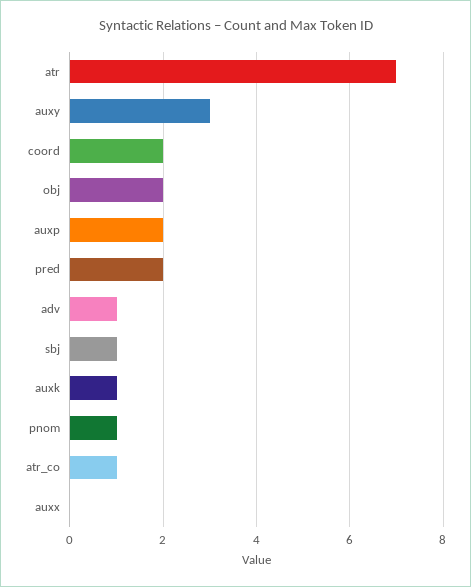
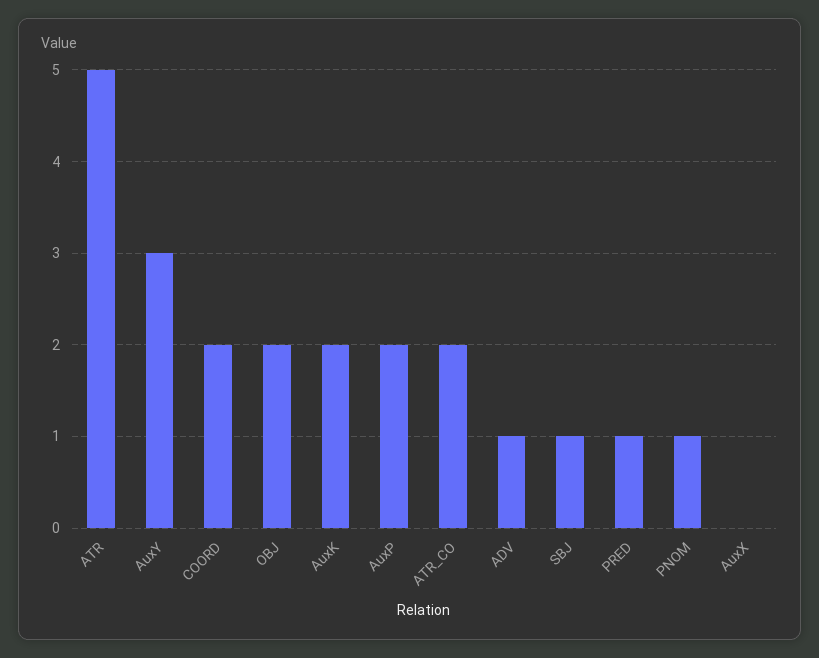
  {
-   "atr": 7,
+   "atr": 5,
    "auxy": 3,
    "coord": 2,
    "obj": 2,
    "auxp": 2,
-   "pred": 2,
+   "pred": 1,
    "adv": 1,
    "sbj": 1,
-   "auxk": 1,
+   "auxk": 2,
    "pnom": 1,
-   "atr_co": 1,
+   "atr_co": 2,
    "auxx": 0
  }

